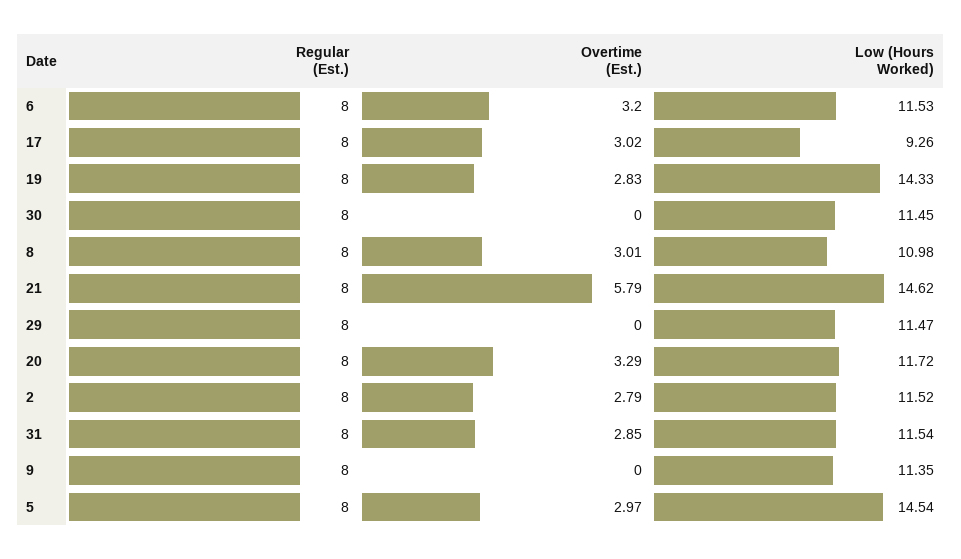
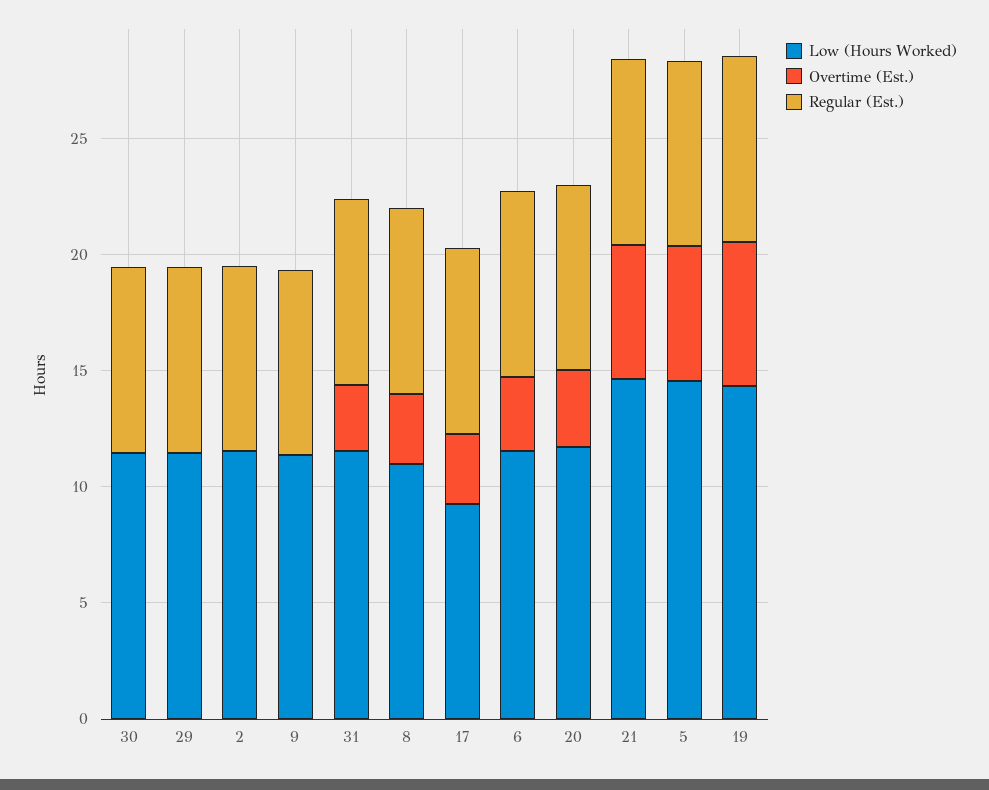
  {
    "Regular (Est.)": {
      "6": 8,
      "17": 8,
      "19": 8,
      "30": 8,
      "8": 8,
      "21": 8,
      "29": 8,
      "20": 8,
      "2": 8,
      "31": 8,
      "9": 8,
      "5": 8
    },
    "Overtime (Est.)": {
      "6": 3.2,
      "17": 3.02,
-     "19": 2.83,
+     "19": 6,
      "30": 0,
      "8": 3.01,
      "21": 5.79,
      "29": 0,
      "20": 3.29,
-     "2": 2.79,
+     "2": 0,
      "31": 2.85,
      "9": 0,
-     "5": 2.97
+     "5": 6
    },
    "Low (Hours Worked)": {
      "6": 11.53,
      "17": 9.26,
      "19": 14.33,
      "30": 11.45,
      "8": 10.98,
      "21": 14.62,
      "29": 11.47,
      "20": 11.72,
      "2": 11.52,
      "31": 11.54,
      "9": 11.35,
      "5": 14.54
    }
  }

